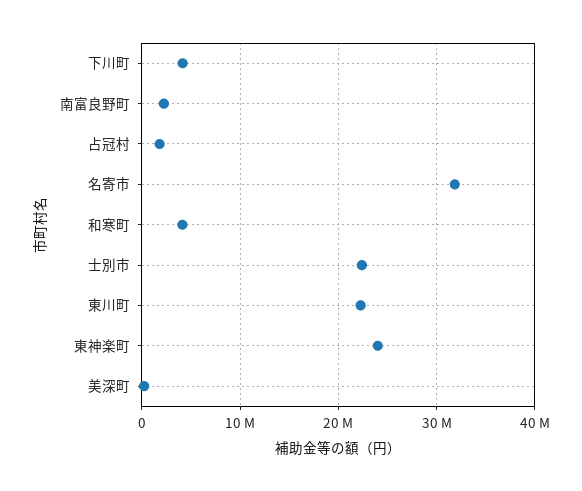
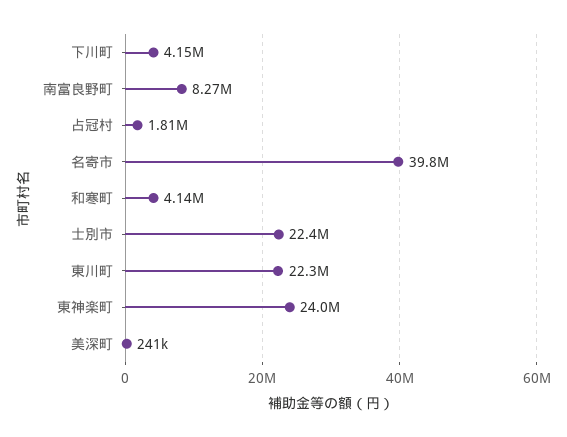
  {
    "下川町": 4150000,
-   "南富良野町": 2000000,
+   "南富良野町": 8270000,
    "占冠村": 1810000,
-   "名寄市": 32000000,
+   "名寄市": 39800000,
    "和寒町": 4140000,
    "士別市": 22400000,
    "東川町": 22300000,
    "東神楽町": 24000000,
    "美深町": 241000
  }

